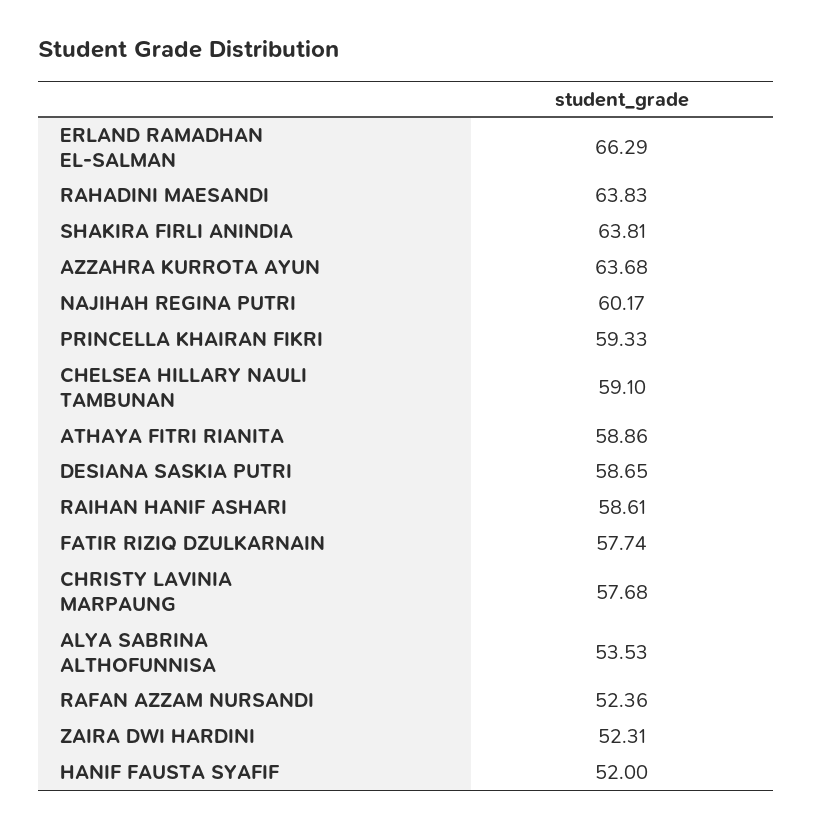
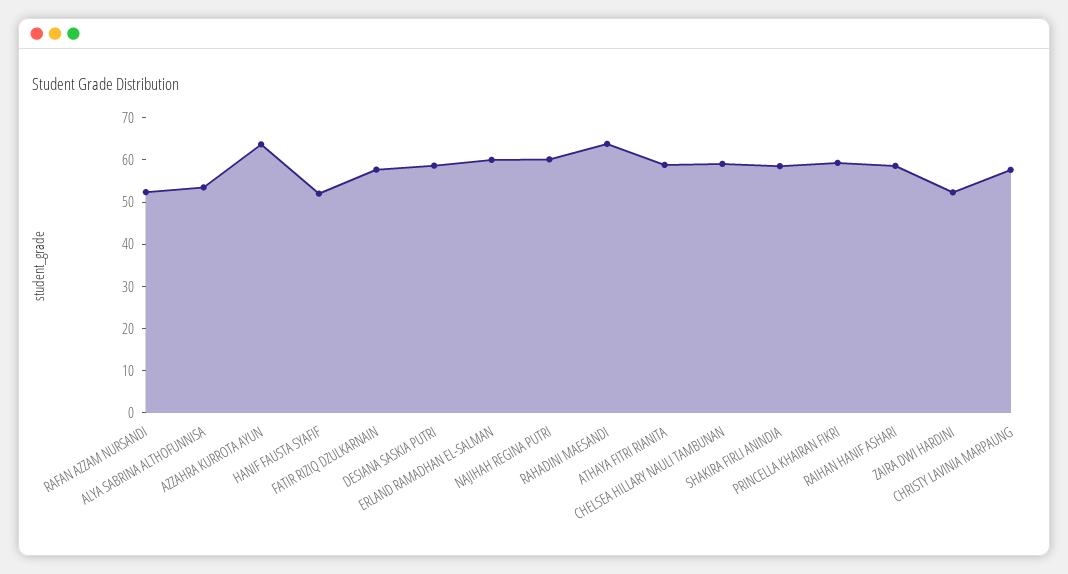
  {
-   "ERLAND RAMADHAN EL-SALMAN": 66.29,
+   "ERLAND RAMADHAN EL-SALMAN": 60,
    "RAHADINI MAESANDI": 63.83,
-   "SHAKIRA FIRLI ANINDIA": 63.81,
+   "SHAKIRA FIRLI ANINDIA": 58,
    "AZZAHRA KURROTA AYUN": 63.68,
    "NAJIHAH REGINA PUTRI": 60.17,
    "PRINCELLA KHAIRAN FIKRI": 59.33,
    "CHELSEA HILLARY NAULI TAMBUNAN": 59.1,
    "ATHAYA FITRI RIANITA": 58.86,
    "DESIANA SASKIA PUTRI": 58.65,
    "RAIHAN HANIF ASHARI": 58.61,
    "FATIR RIZIQ DZULKARNAIN": 57.74,
    "CHRISTY LAVINIA MARPAUNG": 57.68,
    "ALYA SABRINA ALTHOFUNNISA": 53.53,
    "RAFAN AZZAM NURSANDI": 52.36,
    "ZAIRA DWI HARDINI": 52.31,
    "HANIF FAUSTA SYAFIF": 52
  }

